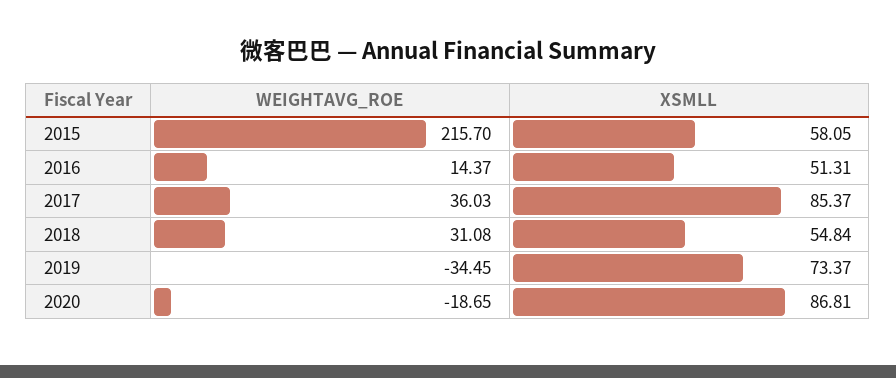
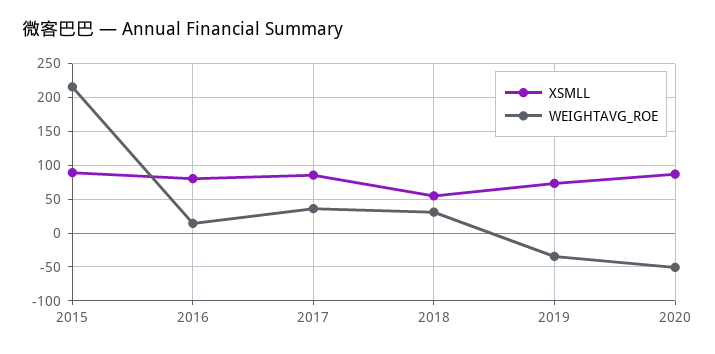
  {
    "WEIGHTAVG_ROE": {
      "2015": 215.7,
      "2016": 14.37,
      "2017": 36.03,
      "2018": 31.08,
      "2019": -34.45,
-     "2020": -18.65
+     "2020": -50
    },
    "XSMLL": {
-     "2015": 58.05,
+     "2015": 90,
-     "2016": 51.31,
+     "2016": 80,
      "2017": 85.37,
      "2018": 54.84,
      "2019": 73.37,
      "2020": 86.81
    }
  }

